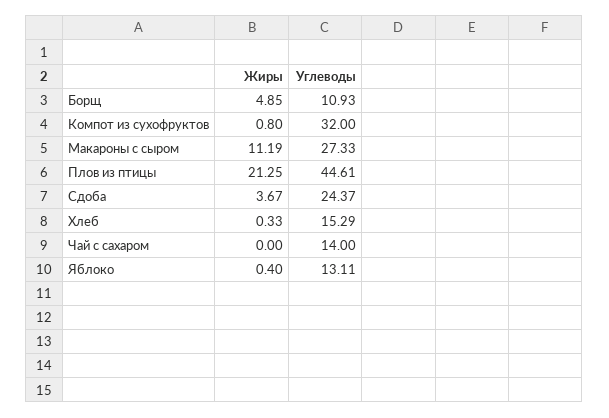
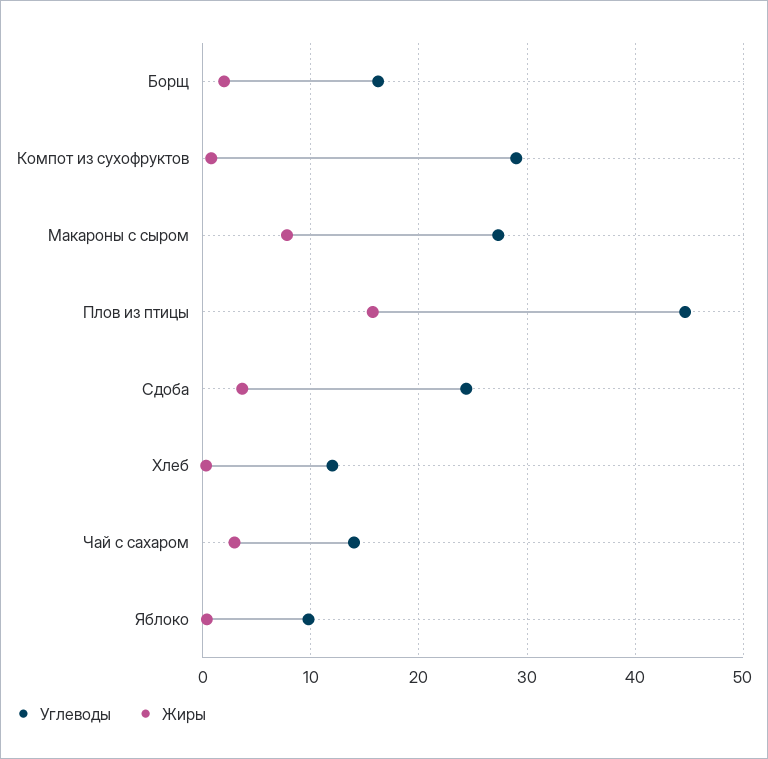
  {
    "Жиры": {
-     "Борщ": 4.85,
+     "Борщ": 2,
      "Компот из сухофруктов": 0.8,
-     "Макароны с сыром": 11.19,
+     "Макароны с сыром": 8,
-     "Плов из птицы": 21.25,
+     "Плов из птицы": 16,
      "Сдоба": 3.67,
      "Хлеб": 0.33,
-     "Чай с сахаром": 0,
+     "Чай с сахаром": 3,
      "Яблоко": 0.4
    },
    "Углеводы": {
-     "Борщ": 10.93,
+     "Борщ": 16,
-     "Компот из сухофруктов": 32,
+     "Компот из сухофруктов": 29,
      "Макароны с сыром": 27.33,
      "Плов из птицы": 44.61,
      "Сдоба": 24.37,
-     "Хлеб": 15.29,
+     "Хлеб": 12,
      "Чай с сахаром": 14,
-     "Яблоко": 13.11
+     "Яблоко": 10
    }
  }

